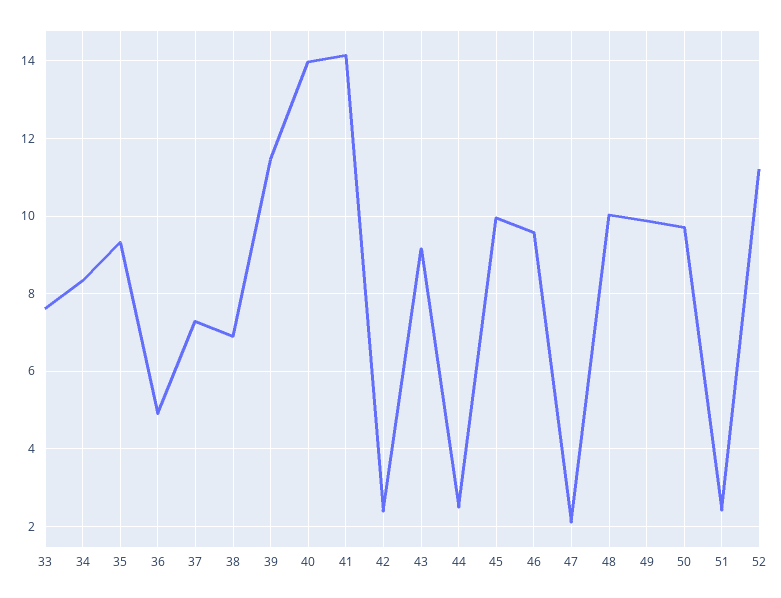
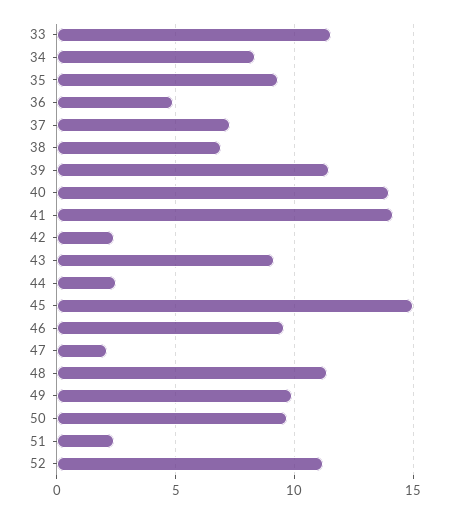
  {
-   "33": 7.6,
+   "33": 11.5,
    "34": 8.4,
    "35": 9.4,
    "36": 5,
    "37": 7.2,
    "38": 7,
    "39": 11.4,
    "40": 14,
    "41": 14.2,
    "42": 2.4,
    "43": 9.2,
    "44": 2.4,
-   "45": 10,
+   "45": 15,
    "46": 9.6,
    "47": 2.2,
-   "48": 10,
+   "48": 11.5,
    "49": 9.8,
    "50": 9.8,
    "51": 2.4,
    "52": 11.2
  }

